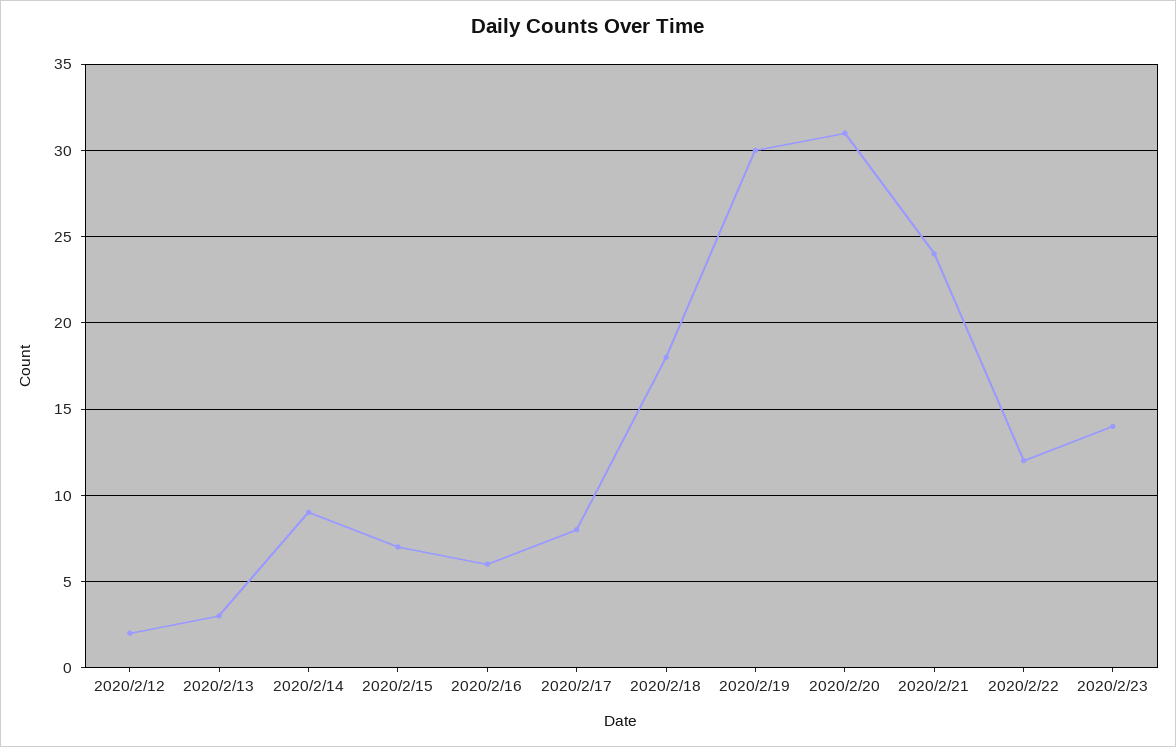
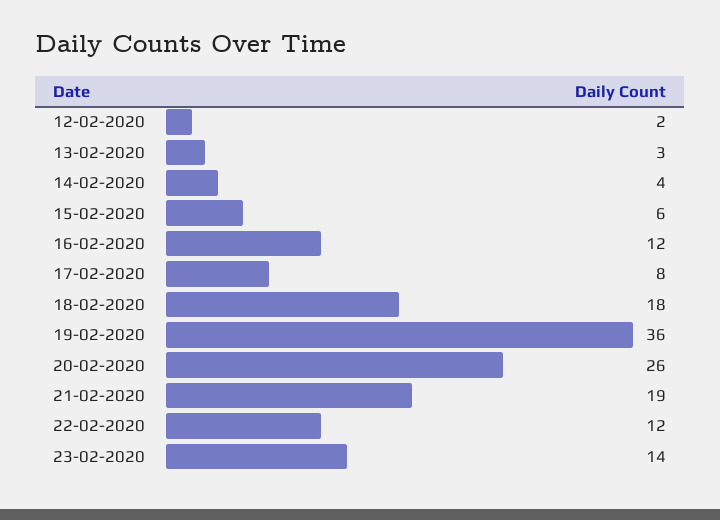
  {
    "2020/2/12": 2,
    "2020/2/13": 3,
-   "2020/2/14": 9,
+   "2020/2/14": 4,
-   "2020/2/15": 7,
+   "2020/2/15": 6,
-   "2020/2/16": 6,
+   "2020/2/16": 12,
    "2020/2/17": 8,
    "2020/2/18": 18,
-   "2020/2/19": 30,
+   "2020/2/19": 36,
-   "2020/2/20": 31,
+   "2020/2/20": 26,
-   "2020/2/21": 24,
+   "2020/2/21": 19,
    "2020/2/22": 12,
    "2020/2/23": 14
  }

